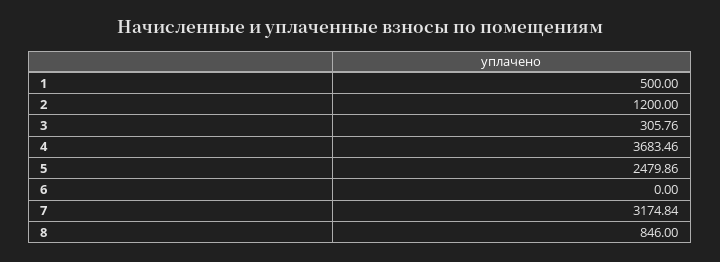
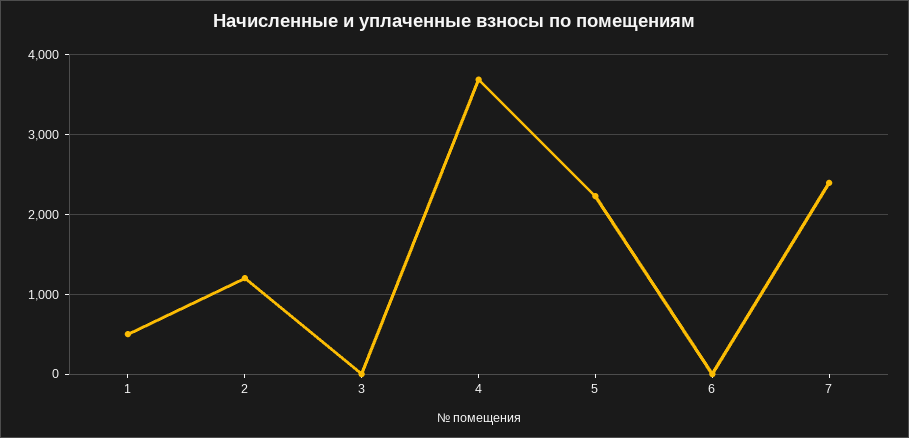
  {
    "1": 500,
    "2": 1200,
-   "3": 305.76,
+   "3": 0,
    "4": 3683.46,
-   "5": 2479.86,
+   "5": 2200,
    "6": 0,
-   "7": 3174.84,
+   "7": 2400
-   "8": 846
  }

